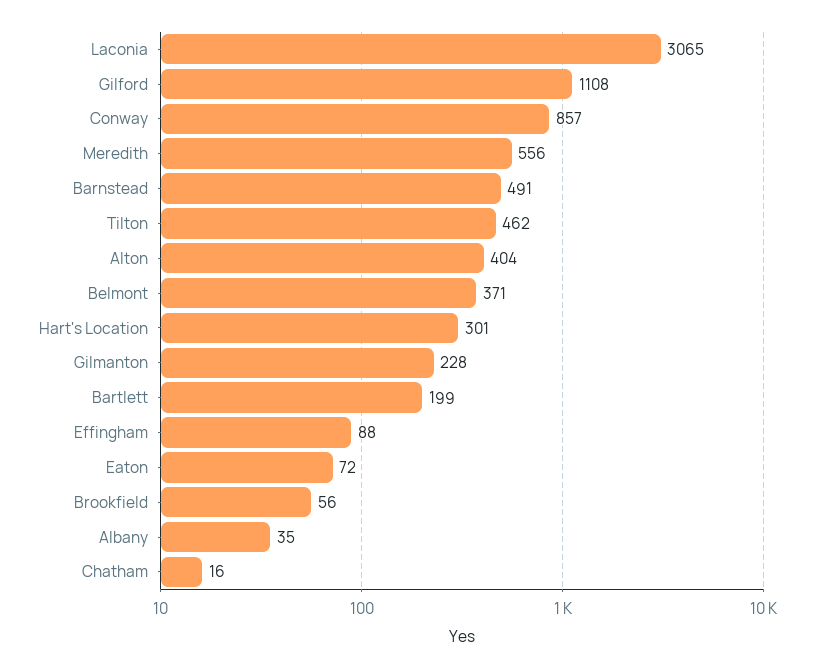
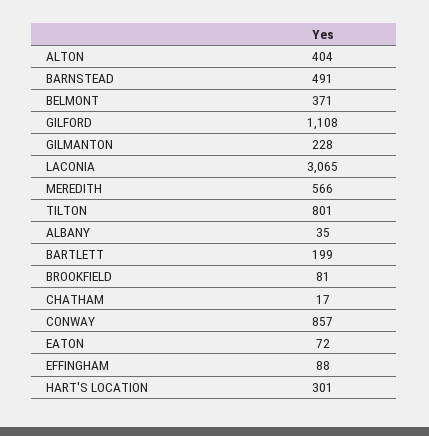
  {
    "Laconia": 3065,
    "Gilford": 1108,
    "Conway": 857,
-   "Meredith": 556,
+   "Meredith": 566,
    "Barnstead": 491,
-   "Tilton": 462,
+   "Tilton": 801,
    "Alton": 404,
    "Belmont": 371,
    "Hart's Location": 301,
    "Gilmanton": 228,
    "Bartlett": 199,
    "Effingham": 88,
    "Eaton": 72,
-   "Brookfield": 56,
+   "Brookfield": 81,
    "Albany": 35,
-   "Chatham": 16
+   "Chatham": 17
  }

